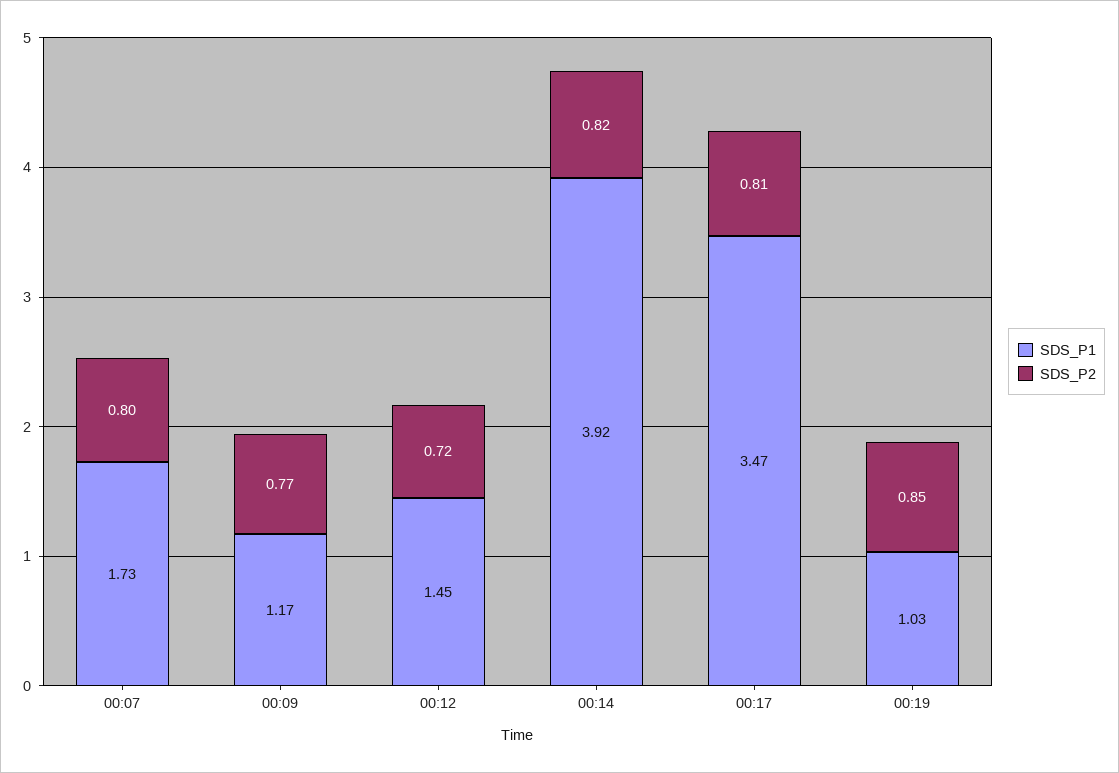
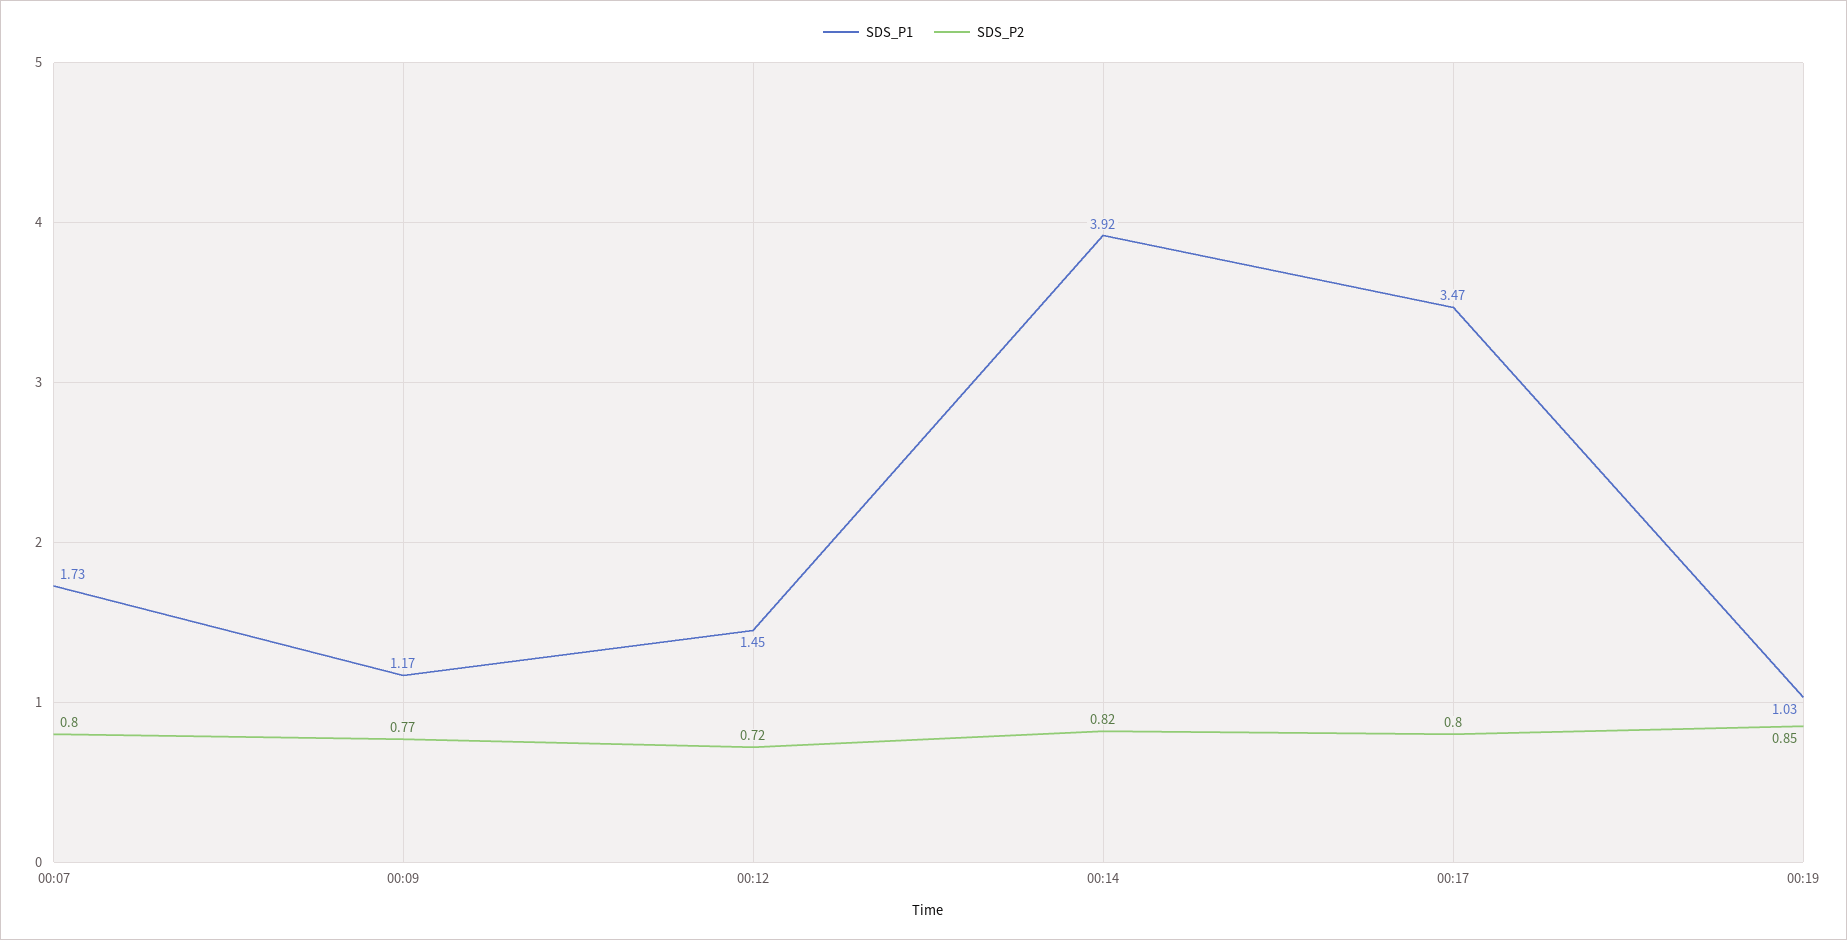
  {
    "SDS_P1": {
      "00:07": 1.73,
      "00:09": 1.17,
      "00:12": 1.45,
      "00:14": 3.92,
      "00:17": 3.47,
      "00:19": 1.03
    },
    "SDS_P2": {
      "00:07": 0.8,
      "00:09": 0.77,
      "00:12": 0.72,
      "00:14": 0.82,
-     "00:17": 0.81,
+     "00:17": 0.8,
      "00:19": 0.85
    }
  }

